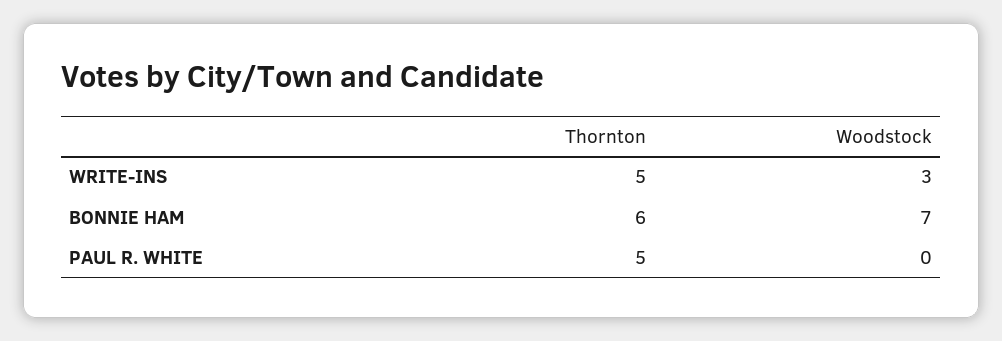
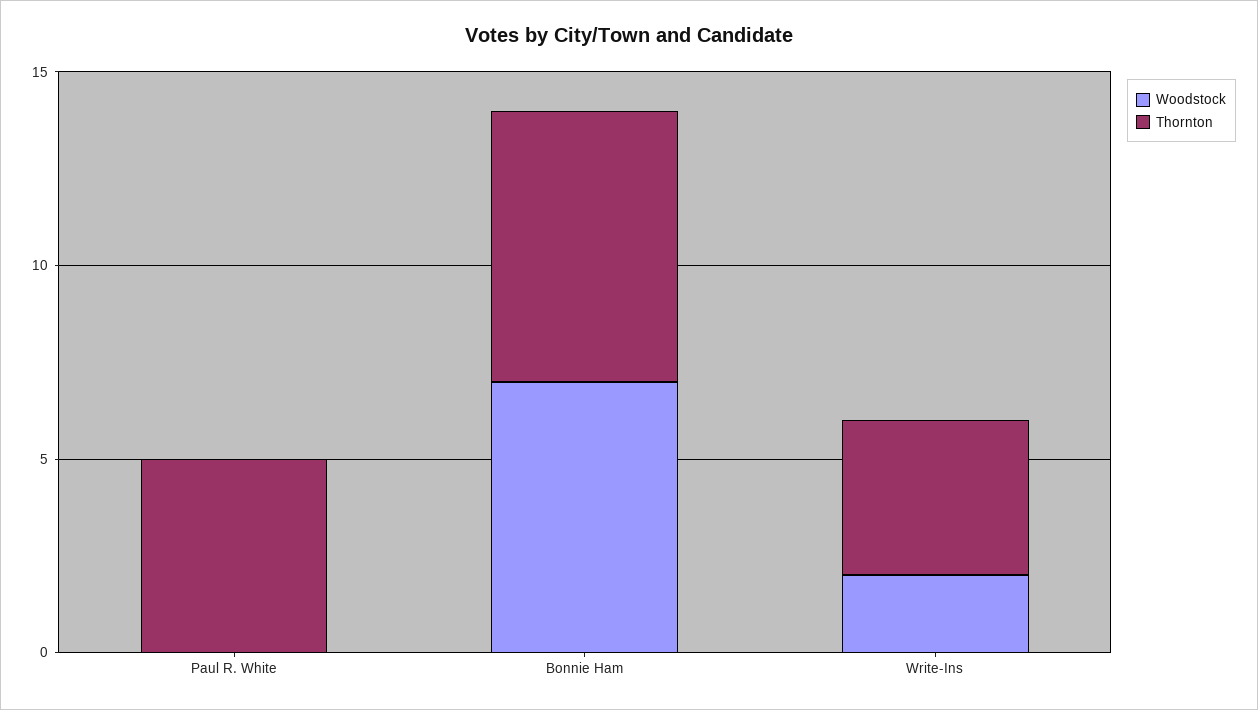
  {
    "Thornton": {
-     "WRITE-INS": 5,
+     "WRITE-INS": 4,
-     "BONNIE HAM": 6,
+     "BONNIE HAM": 7,
      "PAUL R. WHITE": 5
    },
    "Woodstock": {
-     "WRITE-INS": 3,
+     "WRITE-INS": 2,
      "BONNIE HAM": 7,
      "PAUL R. WHITE": 0
    }
  }

